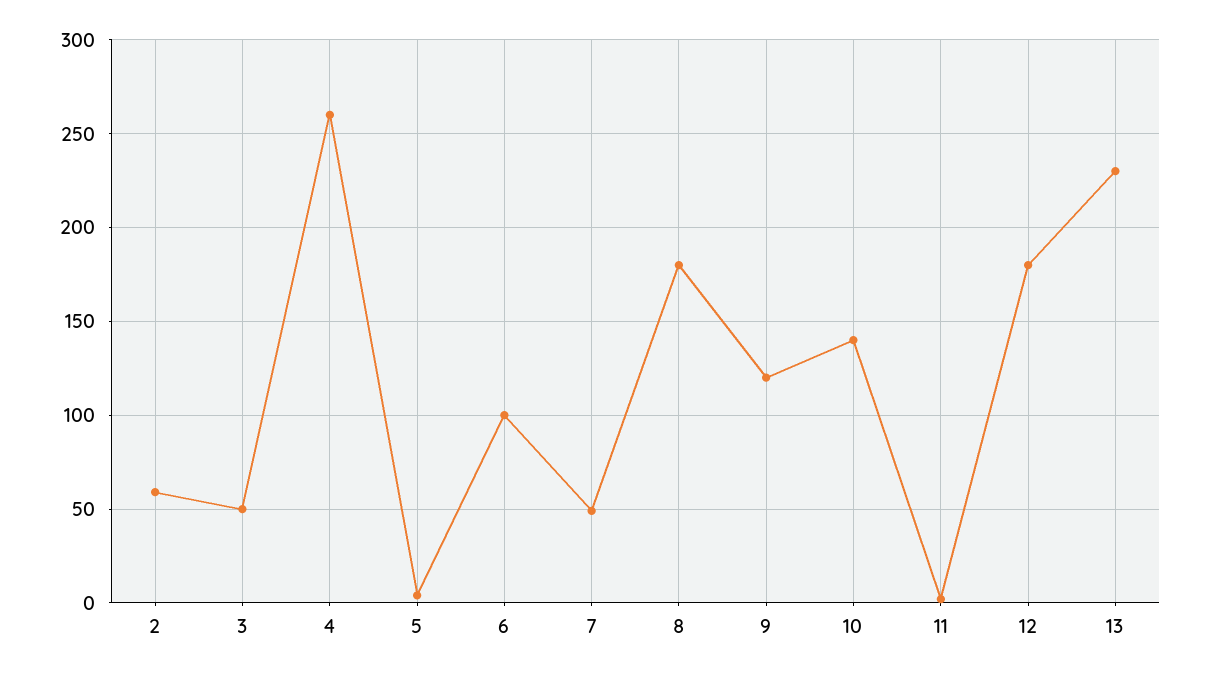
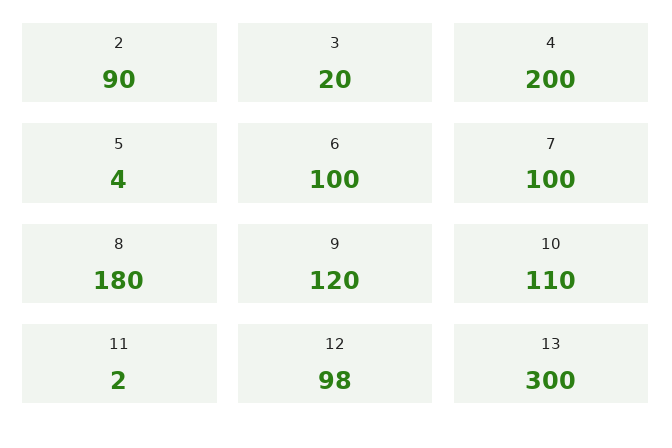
  {
-   "2": 60,
+   "2": 90,
-   "3": 50,
+   "3": 20,
-   "4": 260,
+   "4": 200,
    "5": 4,
    "6": 100,
-   "7": 50,
+   "7": 100,
    "8": 180,
    "9": 120,
-   "10": 140,
+   "10": 110,
    "11": 2,
-   "12": 180,
+   "12": 98,
-   "13": 230
+   "13": 300
  }

